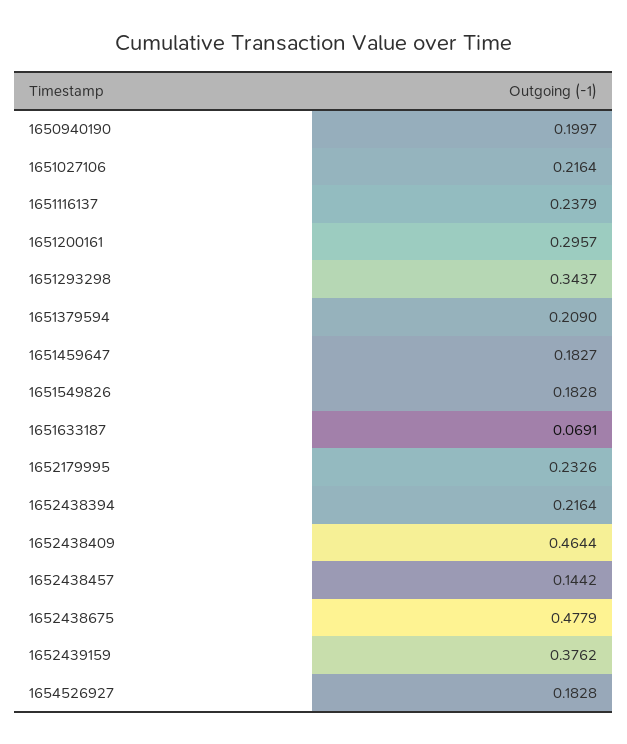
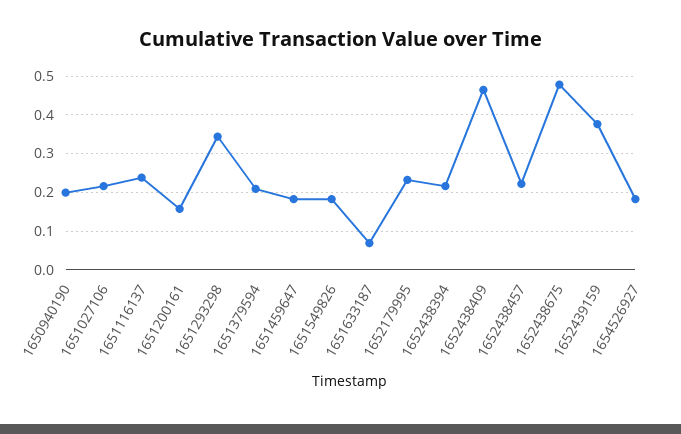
  {
    "1650940190": 0.1997,
    "1651027106": 0.2164,
    "1651116137": 0.2379,
-   "1651200161": 0.2957,
+   "1651200161": 0.16,
    "1651293298": 0.3437,
    "1651379594": 0.209,
    "1651459647": 0.1827,
    "1651549826": 0.1828,
    "1651633187": 0.0691,
    "1652179995": 0.2326,
    "1652438394": 0.2164,
    "1652438409": 0.4644,
-   "1652438457": 0.1442,
+   "1652438457": 0.22,
    "1652438675": 0.4779,
    "1652439159": 0.3762,
    "1654526927": 0.1828
  }

